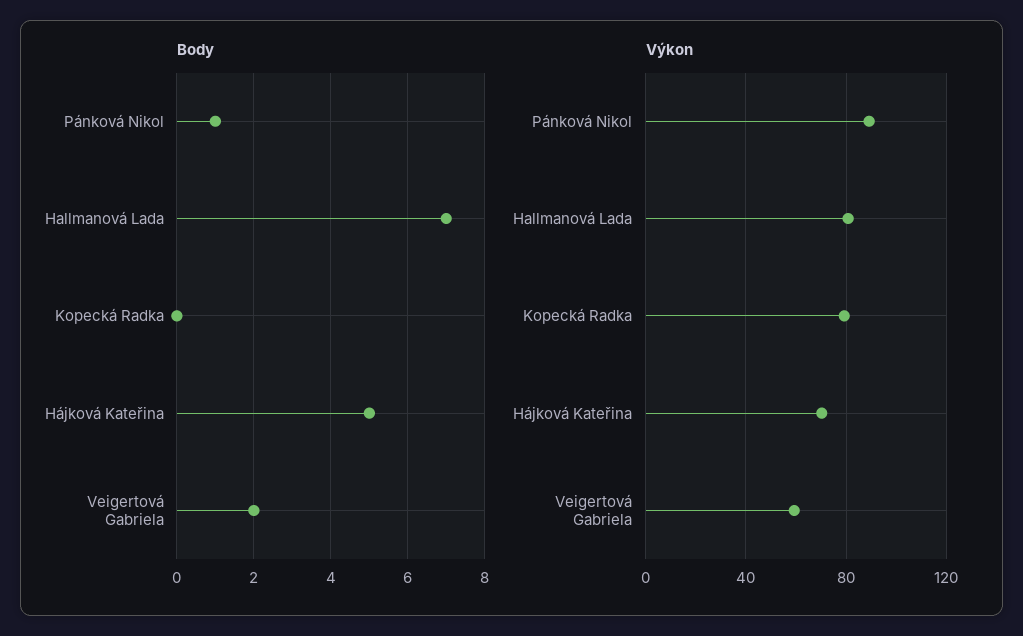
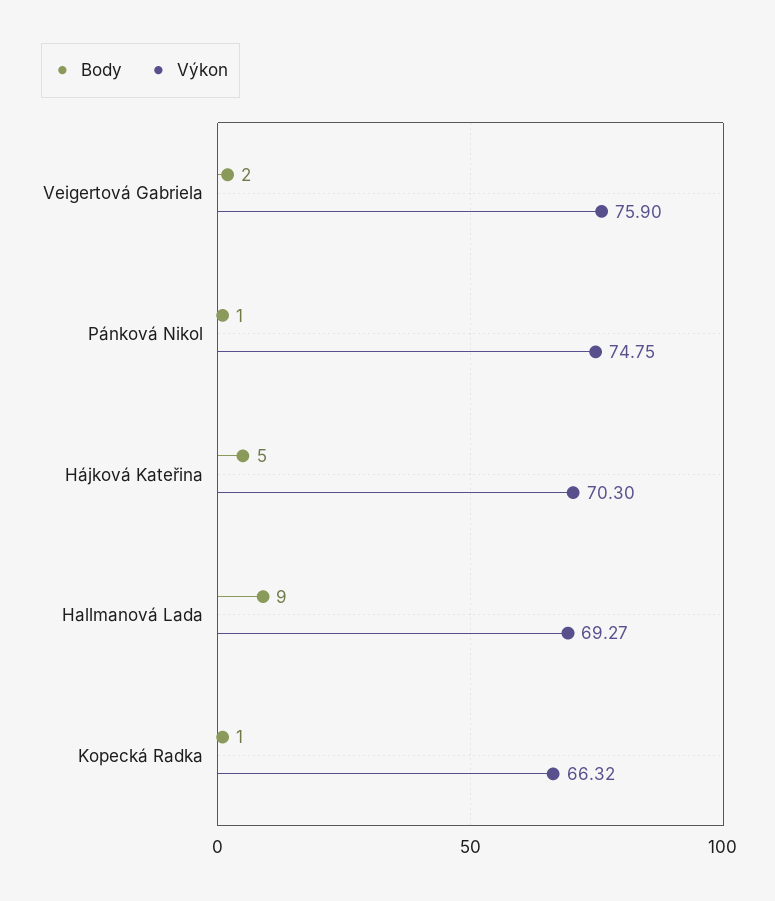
  {
    "Body": {
      "Pánková Nikol": 1,
-     "Hallmanová Lada": 7,
+     "Hallmanová Lada": 9,
-     "Kopecká Radka": 0,
+     "Kopecká Radka": 1,
      "Hájková Kateřina": 5,
      "Veigertová Gabriela": 2
    },
    "Výkon": {
-     "Pánková Nikol": 90,
+     "Pánková Nikol": 74.75,
-     "Hallmanová Lada": 80,
+     "Hallmanová Lada": 69.27,
-     "Kopecká Radka": 80,
+     "Kopecká Radka": 66.32,
      "Hájková Kateřina": 70.3,
-     "Veigertová Gabriela": 60
+     "Veigertová Gabriela": 75.9
    }
  }

